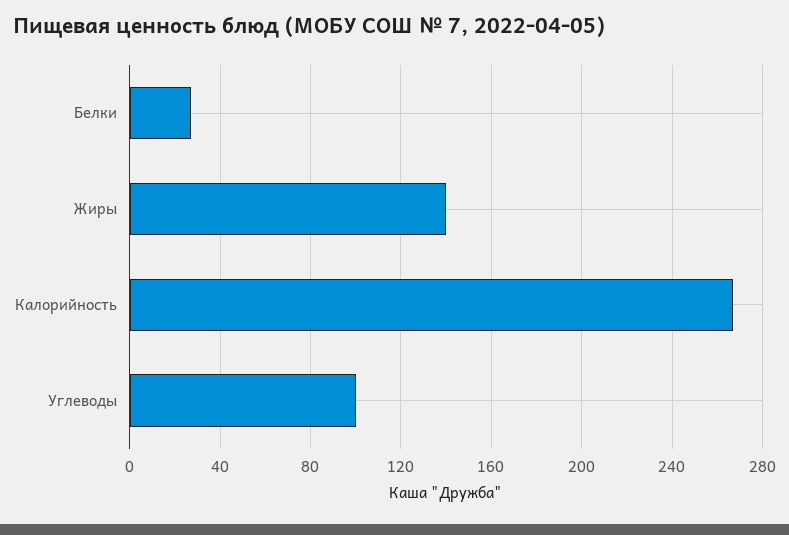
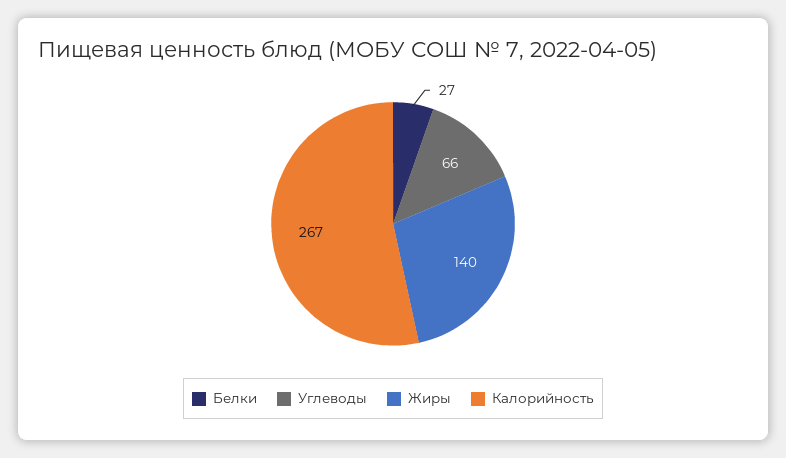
  {
    "Белки": 27,
    "Жиры": 140,
    "Калорийность": 267,
-   "Углеводы": 100
+   "Углеводы": 66
  }

